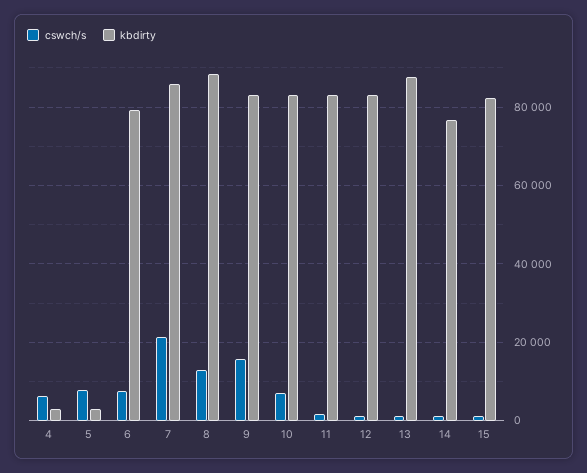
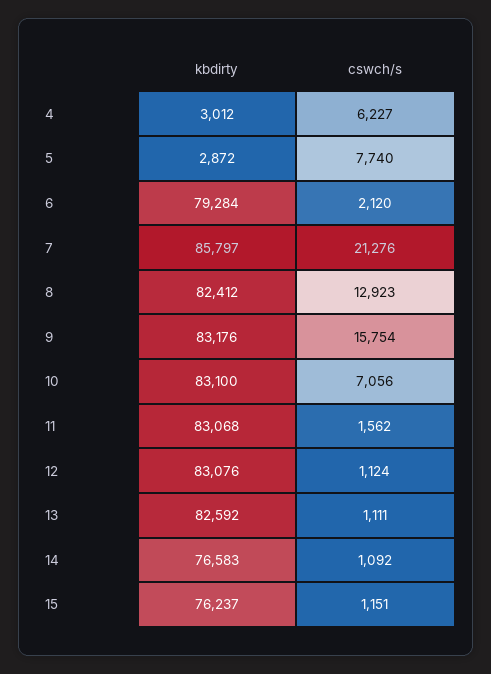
  {
    "cswch/s": {
      "4": 6227,
      "5": 7740,
-     "6": 8000,
+     "6": 2120,
      "7": 21276,
      "8": 12923,
      "9": 15754,
      "10": 7056,
      "11": 1562,
      "12": 1124,
      "13": 1111,
      "14": 1092,
      "15": 1151
    },
    "kbdirty": {
      "4": 3012,
      "5": 2872,
      "6": 79284,
      "7": 85797,
-     "8": 88000,
+     "8": 82412,
      "9": 83176,
      "10": 83100,
      "11": 83068,
      "12": 83076,
-     "13": 88000,
+     "13": 82592,
      "14": 76583,
-     "15": 82000
+     "15": 76237
    }
  }

